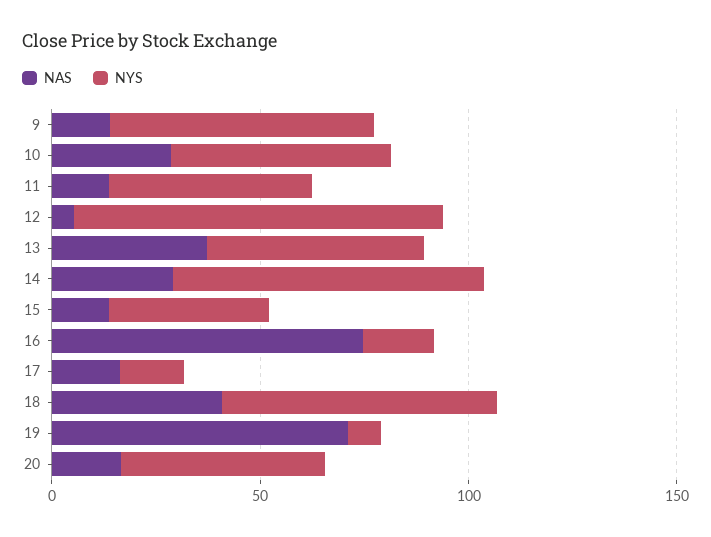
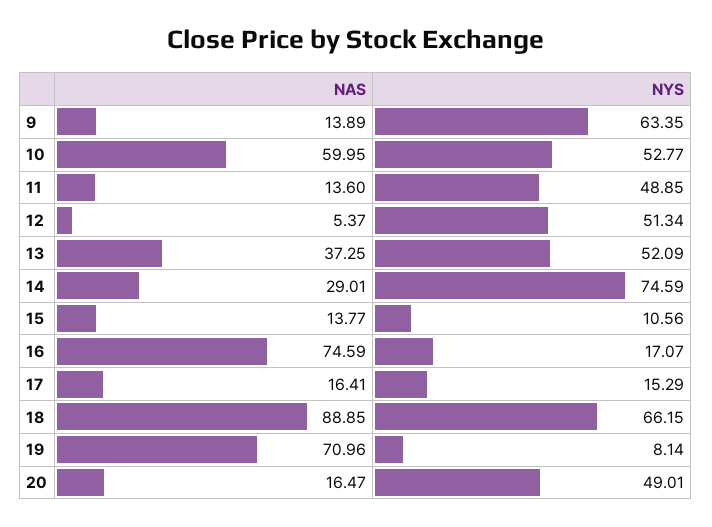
  {
    "NAS": {
      "9": 13.89,
-     "10": 30,
+     "10": 59.95,
      "11": 13.6,
      "12": 5.37,
      "13": 37.25,
      "14": 29.01,
      "15": 13.77,
      "16": 74.59,
      "17": 16.41,
-     "18": 40,
+     "18": 88.85,
      "19": 70.96,
      "20": 16.47
    },
    "NYS": {
      "9": 63.35,
      "10": 52.77,
      "11": 48.85,
-     "12": 90,
+     "12": 51.34,
      "13": 52.09,
      "14": 74.59,
-     "15": 40,
+     "15": 10.56,
      "16": 17.07,
      "17": 15.29,
      "18": 66.15,
      "19": 8.14,
      "20": 49.01
    }
  }

